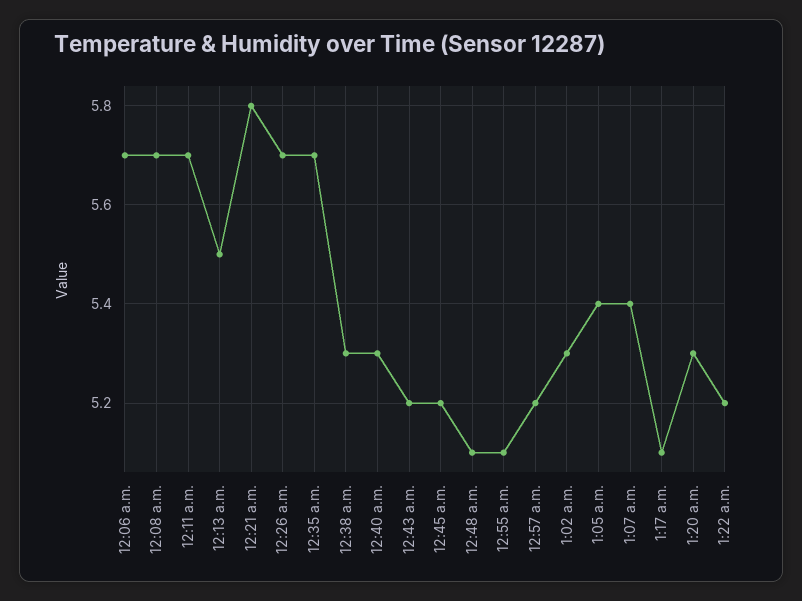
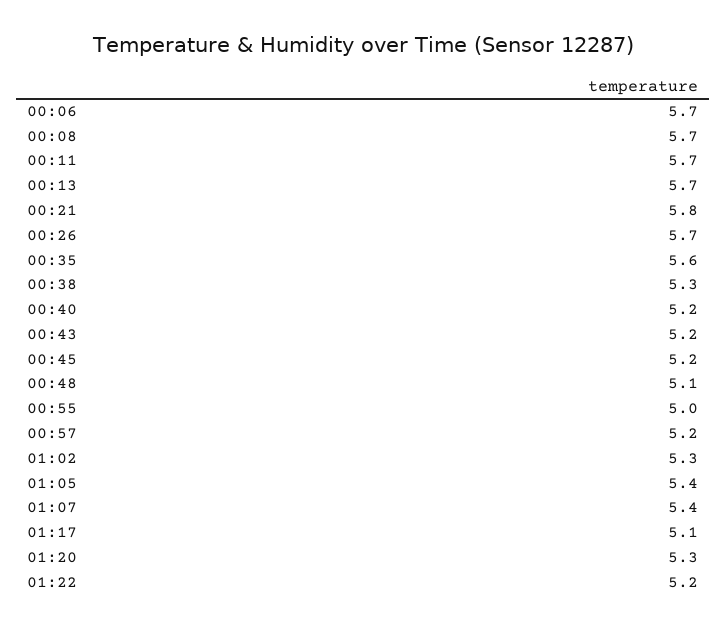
  {
    "12:06 a.m.": 5.7,
    "12:08 a.m.": 5.7,
    "12:11 a.m.": 5.7,
-   "12:13 a.m.": 5.5,
+   "12:13 a.m.": 5.7,
    "12:21 a.m.": 5.8,
    "12:26 a.m.": 5.7,
-   "12:35 a.m.": 5.7,
+   "12:35 a.m.": 5.6,
    "12:38 a.m.": 5.3,
-   "12:40 a.m.": 5.3,
+   "12:40 a.m.": 5.2,
    "12:43 a.m.": 5.2,
    "12:45 a.m.": 5.2,
    "12:48 a.m.": 5.1,
-   "12:55 a.m.": 5.1,
+   "12:55 a.m.": 5,
    "12:57 a.m.": 5.2,
    "1:02 a.m.": 5.3,
    "1:05 a.m.": 5.4,
    "1:07 a.m.": 5.4,
    "1:17 a.m.": 5.1,
    "1:20 a.m.": 5.3,
    "1:22 a.m.": 5.2
  }

